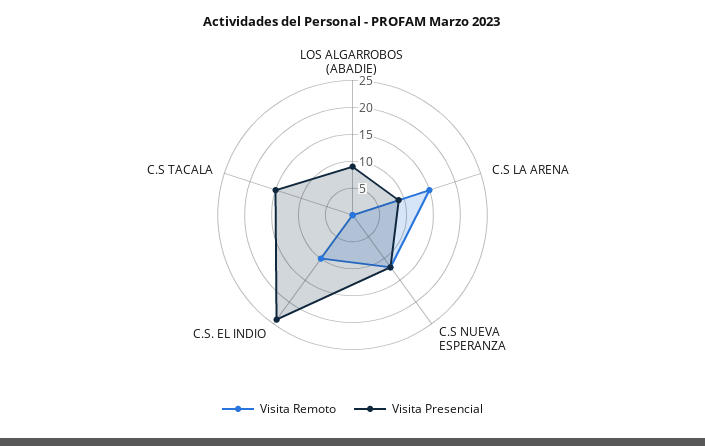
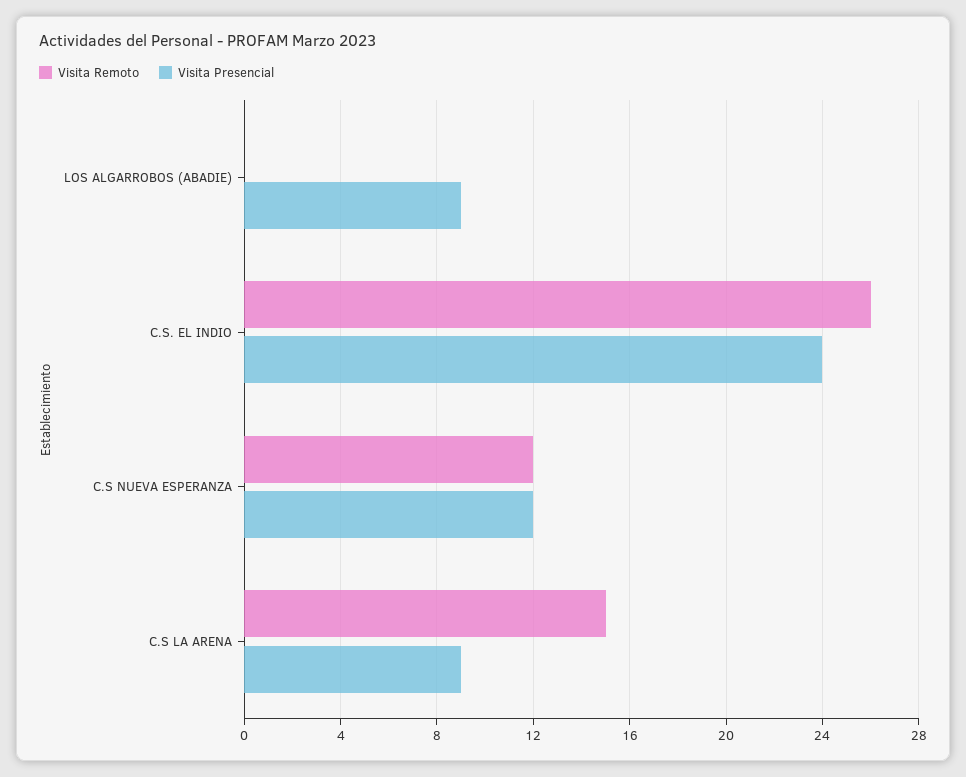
  {
    "Visita Remoto": {
      "LOS ALGARROBOS (ABADIE)": 0,
      "C.S LA ARENA": 15,
      "C.S NUEVA ESPERANZA": 12,
-     "C.S. EL INDIO": 10,
+     "C.S. EL INDIO": 26
-     "C.S TACALA": 0
    },
    "Visita Presencial": {
      "LOS ALGARROBOS (ABADIE)": 9,
      "C.S LA ARENA": 9,
      "C.S NUEVA ESPERANZA": 12,
-     "C.S. EL INDIO": 24,
+     "C.S. EL INDIO": 24
-     "C.S TACALA": 15
    }
  }

